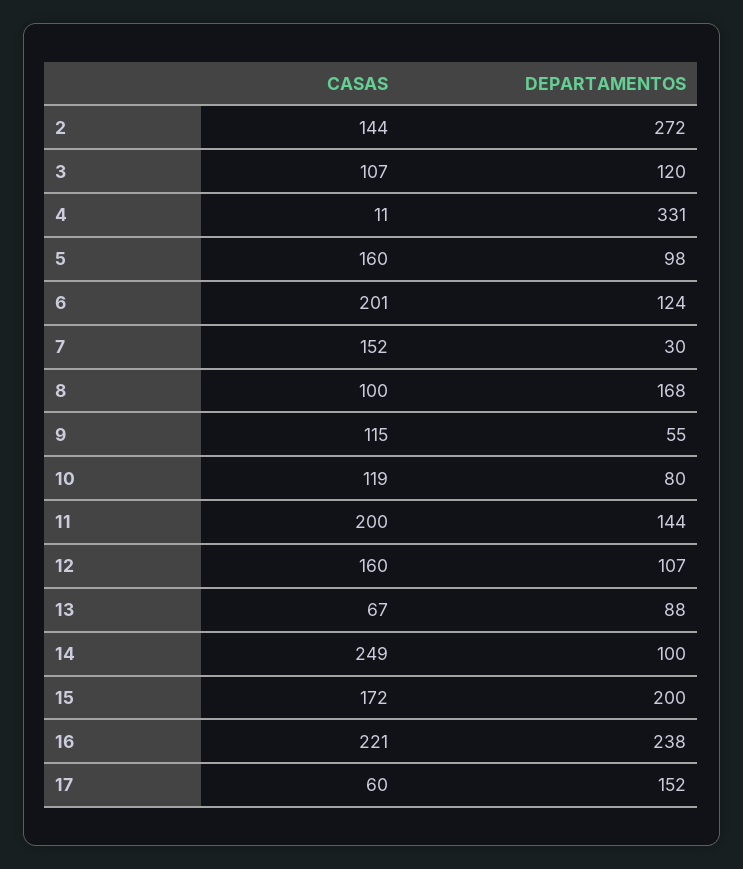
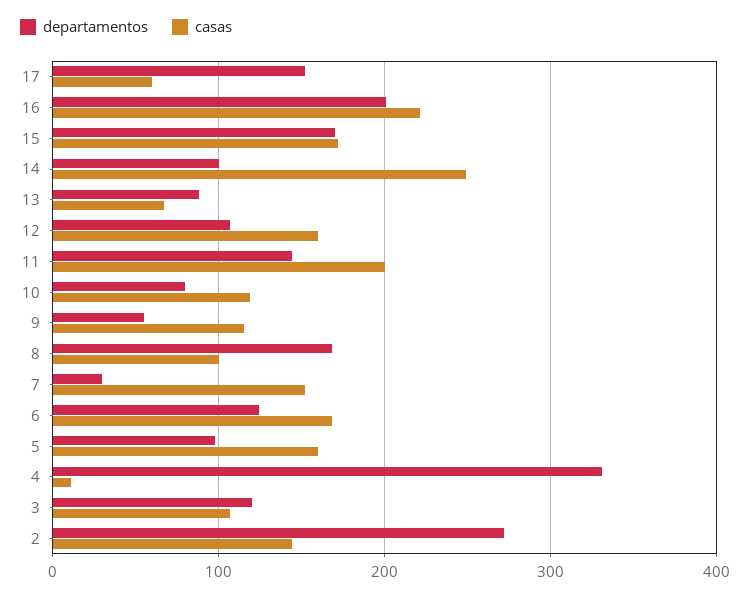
  {
    "CASAS": {
      "2": 144,
      "3": 107,
      "4": 11,
      "5": 160,
-     "6": 201,
+     "6": 170,
      "7": 152,
      "8": 100,
      "9": 115,
      "10": 119,
      "11": 200,
      "12": 160,
      "13": 67,
      "14": 249,
      "15": 172,
      "16": 221,
      "17": 60
    },
    "DEPARTAMENTOS": {
      "2": 272,
      "3": 120,
      "4": 331,
      "5": 98,
      "6": 124,
      "7": 30,
      "8": 168,
      "9": 55,
      "10": 80,
      "11": 144,
      "12": 107,
      "13": 88,
      "14": 100,
-     "15": 200,
+     "15": 170,
-     "16": 238,
+     "16": 200,
      "17": 152
    }
  }

